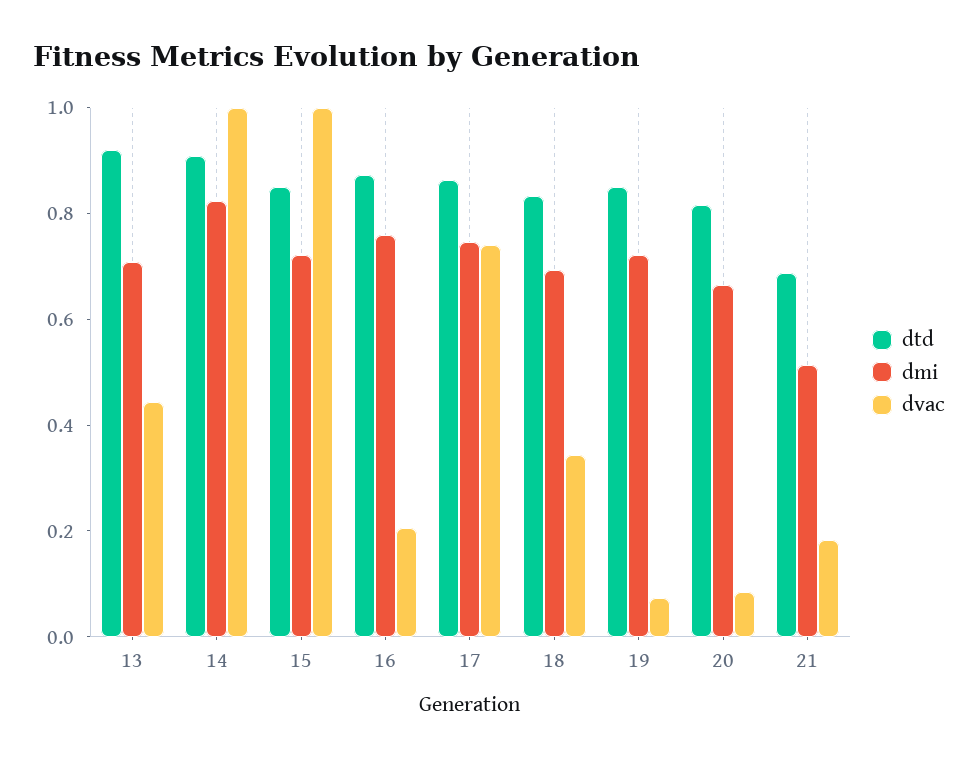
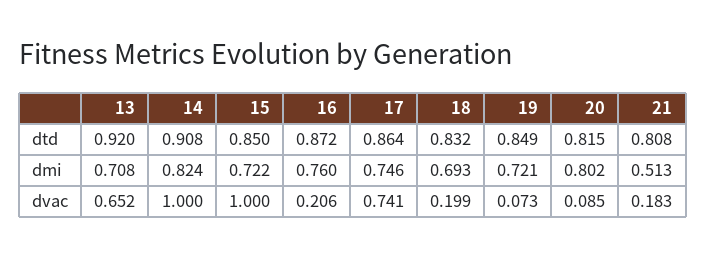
  {
    "dtd": {
      "13": 0.92,
      "14": 0.908,
      "15": 0.85,
      "16": 0.872,
      "17": 0.864,
      "18": 0.832,
      "19": 0.849,
      "20": 0.815,
-     "21": 0.7
+     "21": 0.808
    },
    "dmi": {
      "13": 0.708,
      "14": 0.824,
      "15": 0.722,
      "16": 0.76,
      "17": 0.746,
      "18": 0.693,
      "19": 0.721,
-     "20": 0.65,
+     "20": 0.802,
      "21": 0.513
    },
    "dvac": {
-     "13": 0.45,
+     "13": 0.652,
      "14": 1,
      "15": 1,
      "16": 0.206,
      "17": 0.741,
-     "18": 0.35,
+     "18": 0.199,
      "19": 0.073,
      "20": 0.085,
      "21": 0.183
    }
  }

